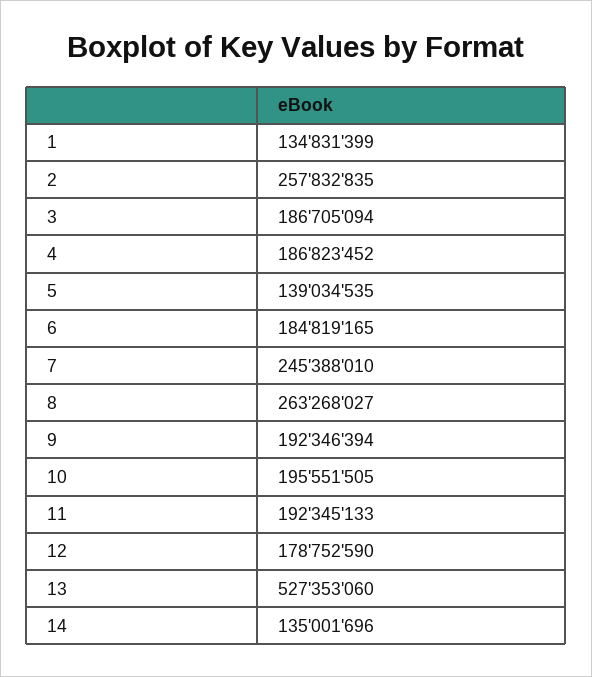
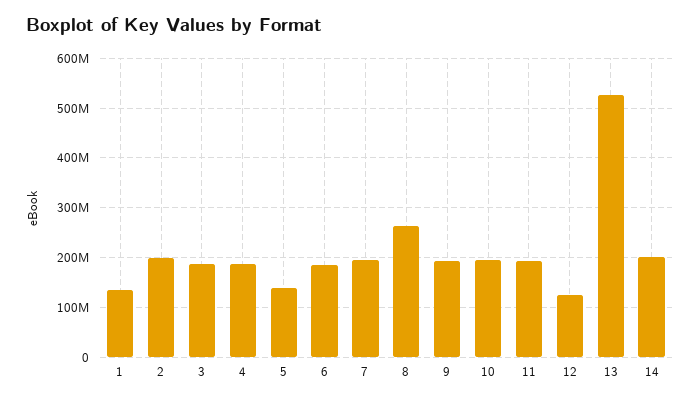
  {
    "1": 134831399,
-   "2": 257832835,
+   "2": 200000000,
    "3": 186705094,
    "4": 186823452,
    "5": 139034535,
    "6": 184819165,
-   "7": 245388010,
+   "7": 200000000,
    "8": 263268027,
    "9": 192346394,
    "10": 195551505,
    "11": 192345133,
-   "12": 178752590,
+   "12": 120000000,
    "13": 527353060,
-   "14": 135001696
+   "14": 200000000
  }

